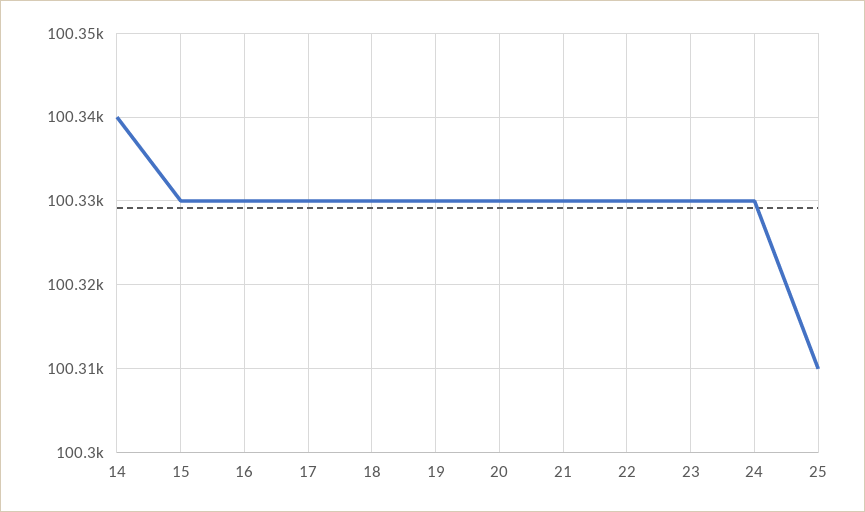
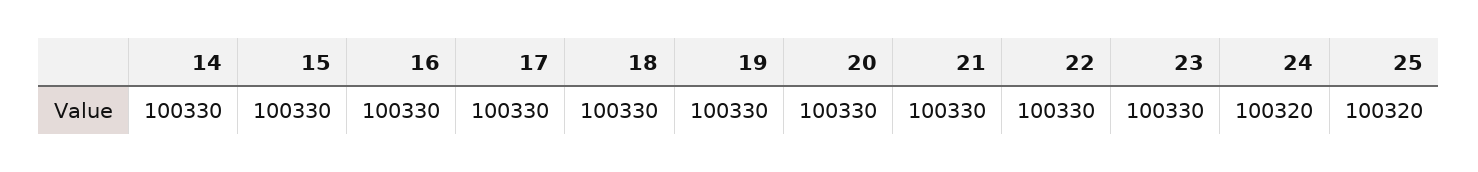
  {
-   "14": 100340,
+   "14": 100330,
    "15": 100330,
    "16": 100330,
    "17": 100330,
    "18": 100330,
    "19": 100330,
    "20": 100330,
    "21": 100330,
    "22": 100330,
    "23": 100330,
-   "24": 100330,
+   "24": 100320,
-   "25": 100310
+   "25": 100320
  }

